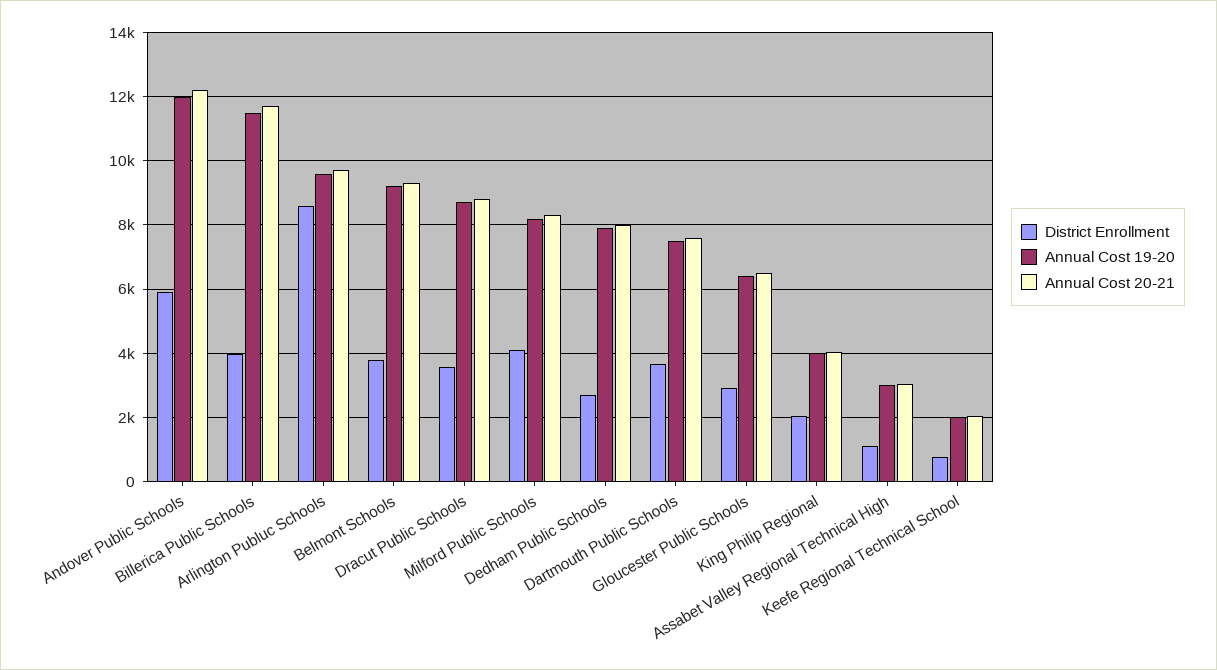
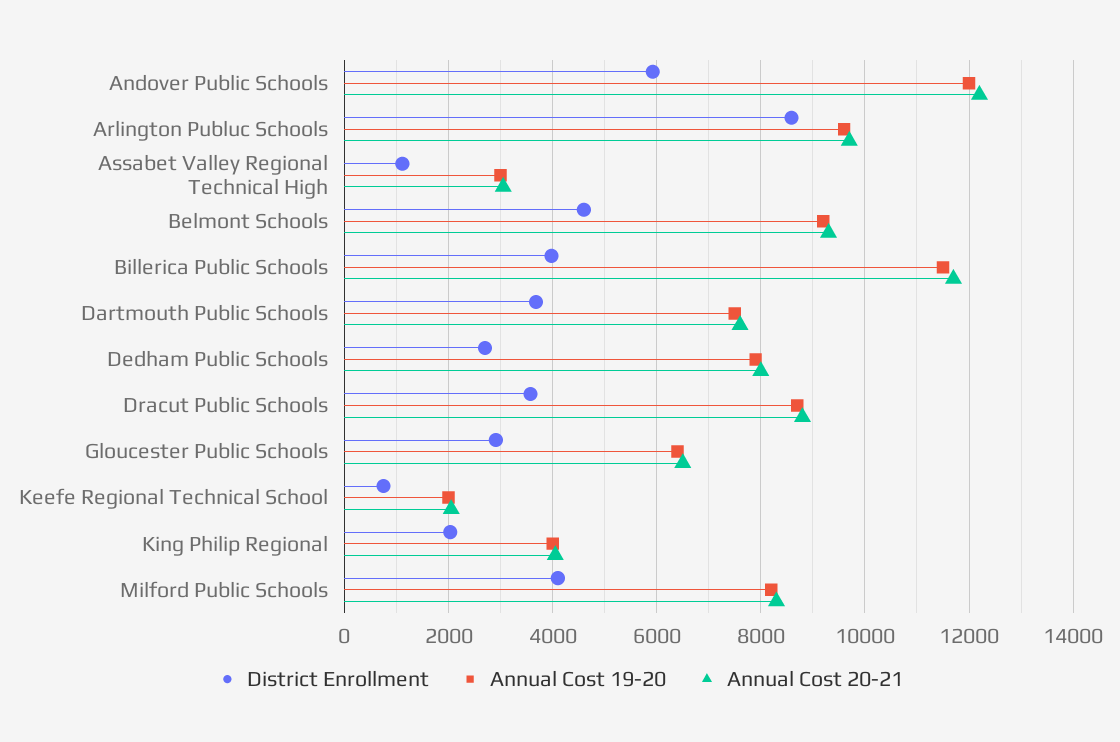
  {
    "District Enrollment": {
      "Andover Public Schools": 6000,
      "Billerica Public Schools": 4000,
      "Arlington Publuc Schools": 8600,
-     "Belmont Schools": 3800,
+     "Belmont Schools": 4600,
      "Dracut Public Schools": 3600,
      "Milford Public Schools": 4200,
      "Dedham Public Schools": 2800,
      "Dartmouth Public Schools": 3600,
      "Gloucester Public Schools": 3000,
      "King Philip Regional": 2000,
      "Assabet Valley Regional Technical High": 1200,
      "Keefe Regional Technical School": 800
    },
    "Annual Cost 19-20": {
      "Andover Public Schools": 12000,
      "Billerica Public Schools": 11600,
      "Arlington Publuc Schools": 9600,
      "Belmont Schools": 9200,
      "Dracut Public Schools": 8800,
      "Milford Public Schools": 8200,
      "Dedham Public Schools": 8000,
      "Dartmouth Public Schools": 7600,
      "Gloucester Public Schools": 6400,
      "King Philip Regional": 4000,
      "Assabet Valley Regional Technical High": 3000,
      "Keefe Regional Technical School": 2000
    },
    "Annual Cost 20-21": {
      "Andover Public Schools": 12200,
      "Billerica Public Schools": 11800,
      "Arlington Publuc Schools": 9800,
      "Belmont Schools": 9400,
      "Dracut Public Schools": 8800,
      "Milford Public Schools": 8400,
      "Dedham Public Schools": 8000,
      "Dartmouth Public Schools": 7600,
      "Gloucester Public Schools": 6600,
      "King Philip Regional": 4000,
      "Assabet Valley Regional Technical High": 3000,
      "Keefe Regional Technical School": 2000
    }
  }

